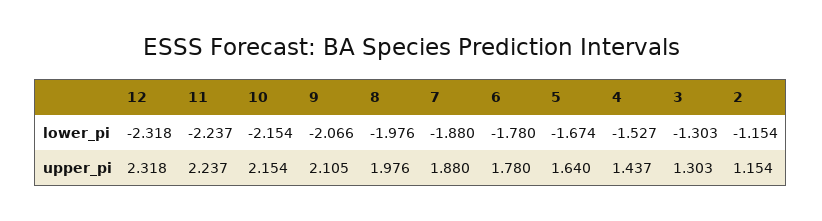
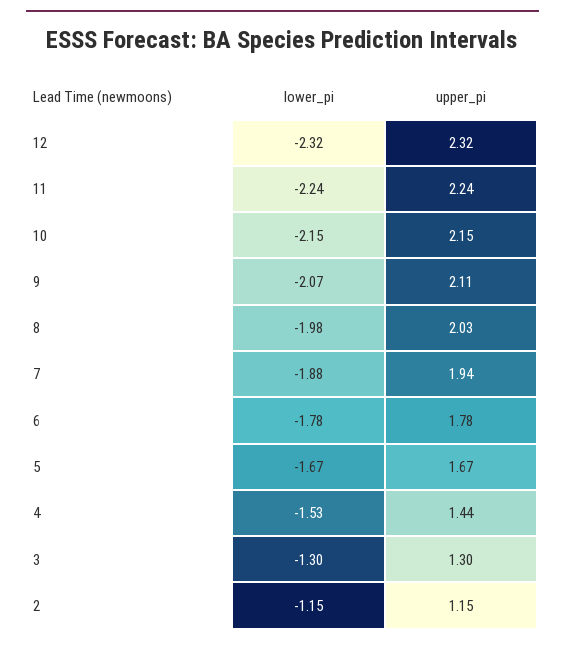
  {
    "12": {
      "lower_pi": -2.318,
      "upper_pi": 2.318
    },
    "11": {
      "lower_pi": -2.237,
      "upper_pi": 2.237
    },
    "10": {
      "lower_pi": -2.154,
      "upper_pi": 2.154
    },
    "9": {
      "lower_pi": -2.066,
      "upper_pi": 2.105
    },
    "8": {
      "lower_pi": -1.976,
-     "upper_pi": 1.976
+     "upper_pi": 2.03
    },
    "7": {
      "lower_pi": -1.88,
-     "upper_pi": 1.88
+     "upper_pi": 1.94
    },
    "6": {
      "lower_pi": -1.78,
      "upper_pi": 1.78
    },
    "5": {
      "lower_pi": -1.674,
-     "upper_pi": 1.64
+     "upper_pi": 1.67
    },
    "4": {
      "lower_pi": -1.527,
      "upper_pi": 1.437
    },
    "3": {
      "lower_pi": -1.303,
      "upper_pi": 1.303
    },
    "2": {
      "lower_pi": -1.154,
      "upper_pi": 1.154
    }
  }

